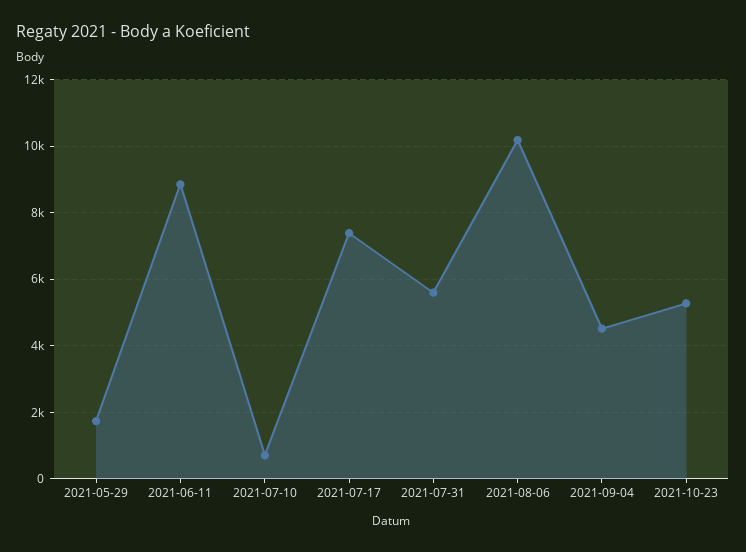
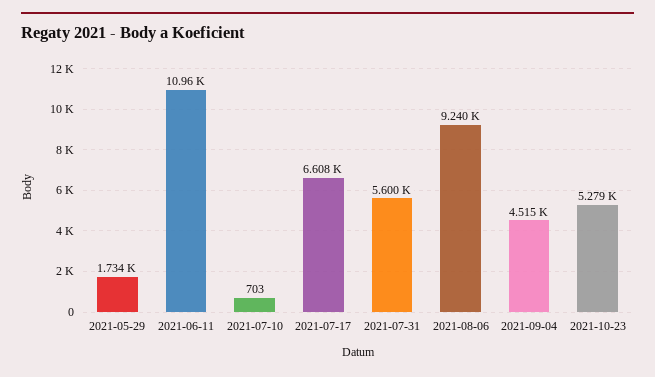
  {
    "2021-05-29": 1734,
-   "2021-06-11": 8800,
+   "2021-06-11": 10960,
    "2021-07-10": 703,
-   "2021-07-17": 7400,
+   "2021-07-17": 6608,
    "2021-07-31": 5600,
-   "2021-08-06": 10200,
+   "2021-08-06": 9240,
    "2021-09-04": 4515,
    "2021-10-23": 5279
  }

